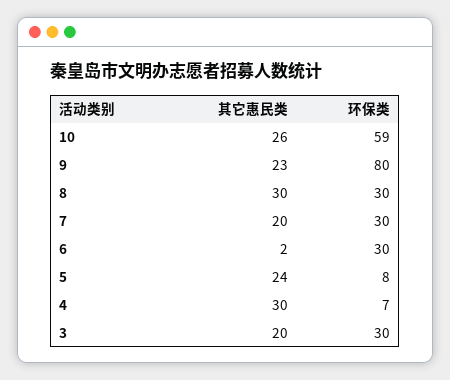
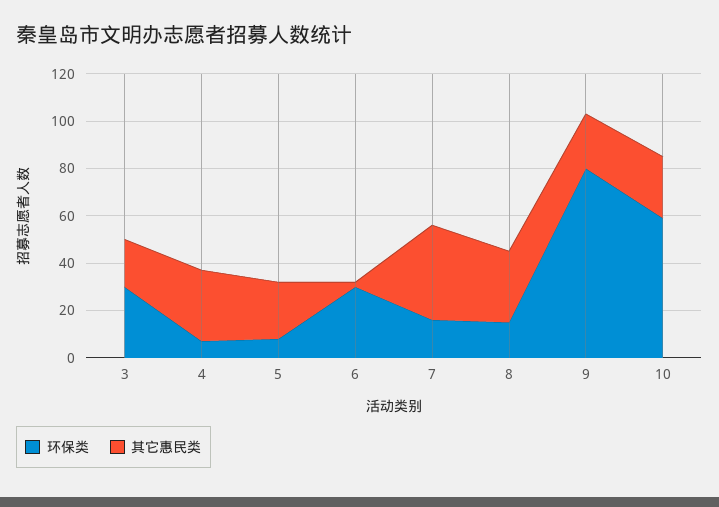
  {
    "其它惠民类": {
      "10": 26,
      "9": 23,
      "8": 30,
-     "7": 20,
+     "7": 40,
      "6": 2,
      "5": 24,
      "4": 30,
      "3": 20
    },
    "环保类": {
      "10": 59,
      "9": 80,
-     "8": 30,
+     "8": 15,
-     "7": 30,
+     "7": 15,
      "6": 30,
      "5": 8,
      "4": 7,
      "3": 30
    }
  }

